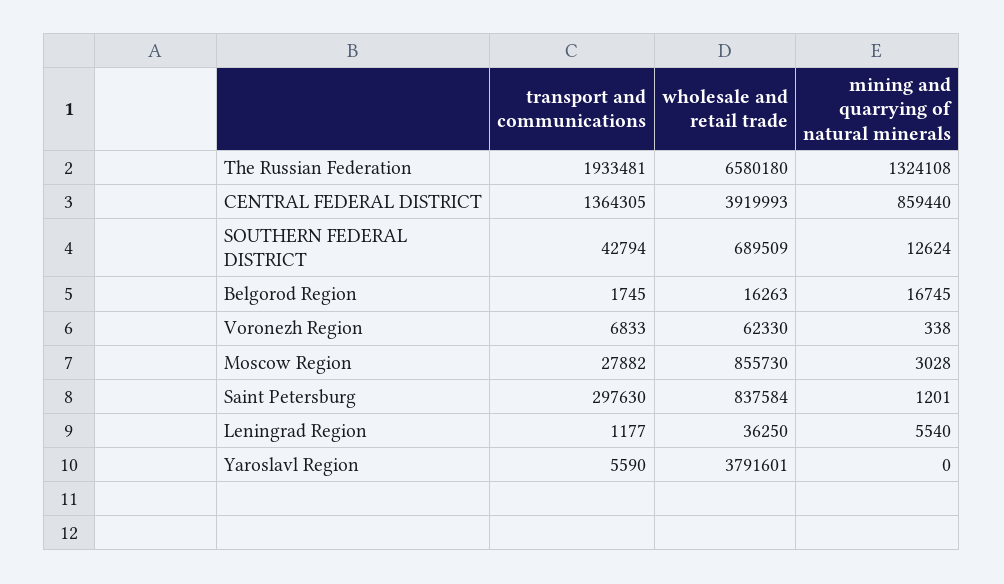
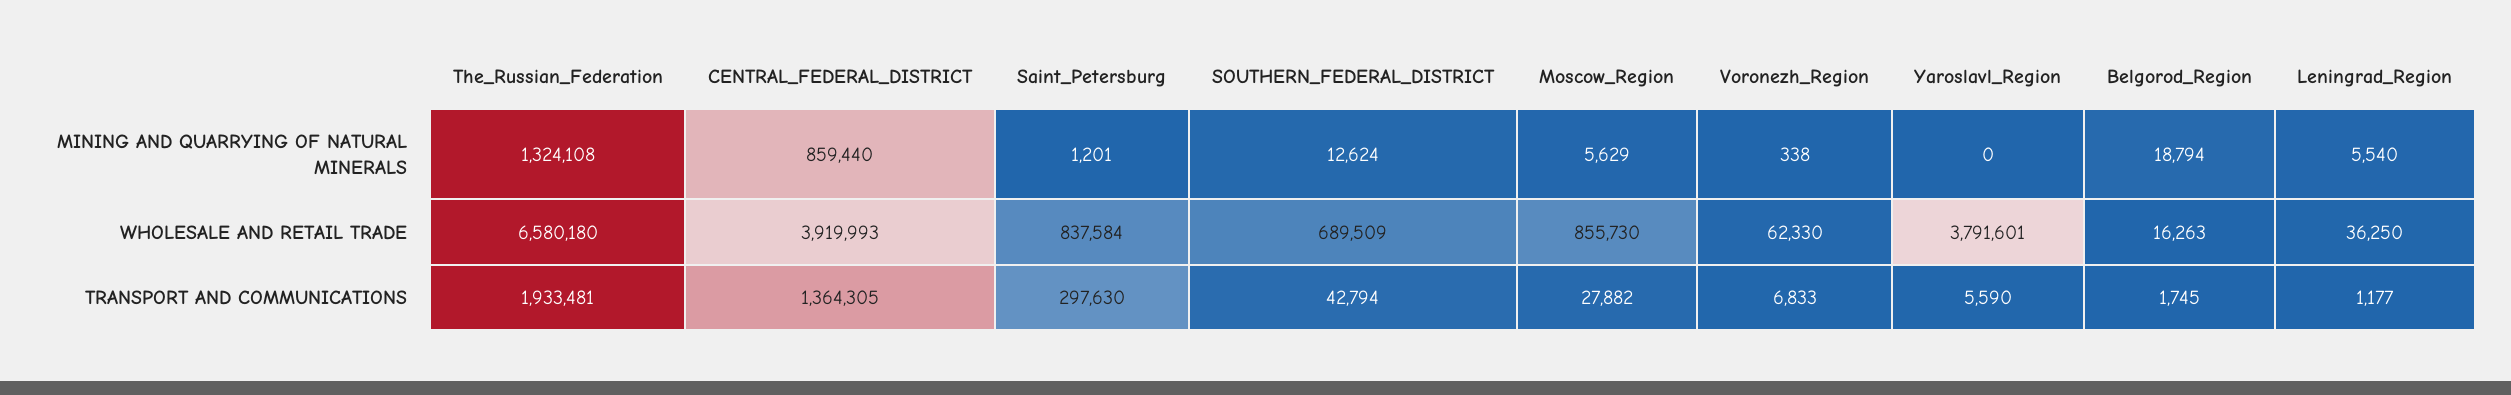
  {
    "transport and communications": {
      "The Russian Federation": 1933481,
      "CENTRAL FEDERAL DISTRICT": 1364305,
      "SOUTHERN FEDERAL DISTRICT": 42794,
      "Belgorod Region": 1745,
      "Voronezh Region": 6833,
      "Moscow Region": 27882,
      "Saint Petersburg": 297630,
      "Leningrad Region": 1177,
      "Yaroslavl Region": 5590
    },
    "wholesale and retail trade": {
      "The Russian Federation": 6580180,
      "CENTRAL FEDERAL DISTRICT": 3919993,
      "SOUTHERN FEDERAL DISTRICT": 689509,
      "Belgorod Region": 16263,
      "Voronezh Region": 62330,
      "Moscow Region": 855730,
      "Saint Petersburg": 837584,
      "Leningrad Region": 36250,
      "Yaroslavl Region": 3791601
    },
    "mining and quarrying of natural minerals": {
      "The Russian Federation": 1324108,
      "CENTRAL FEDERAL DISTRICT": 859440,
      "SOUTHERN FEDERAL DISTRICT": 12624,
-     "Belgorod Region": 16745,
+     "Belgorod Region": 18794,
      "Voronezh Region": 338,
-     "Moscow Region": 3028,
+     "Moscow Region": 5629,
      "Saint Petersburg": 1201,
      "Leningrad Region": 5540,
      "Yaroslavl Region": 0
    }
  }

